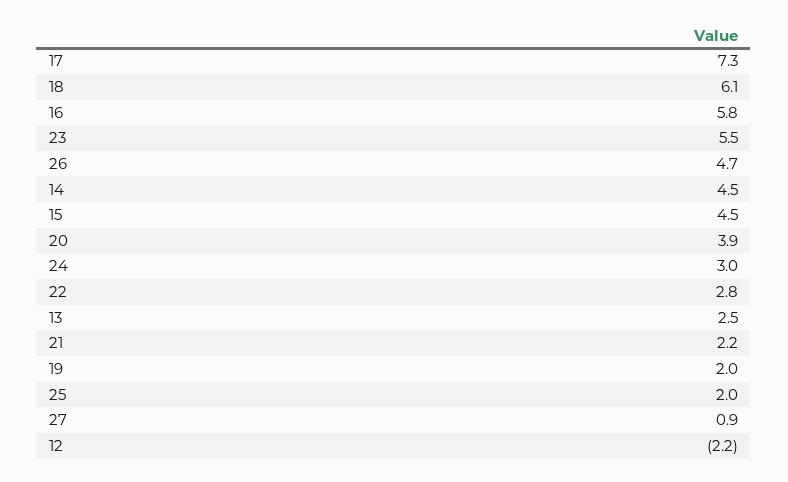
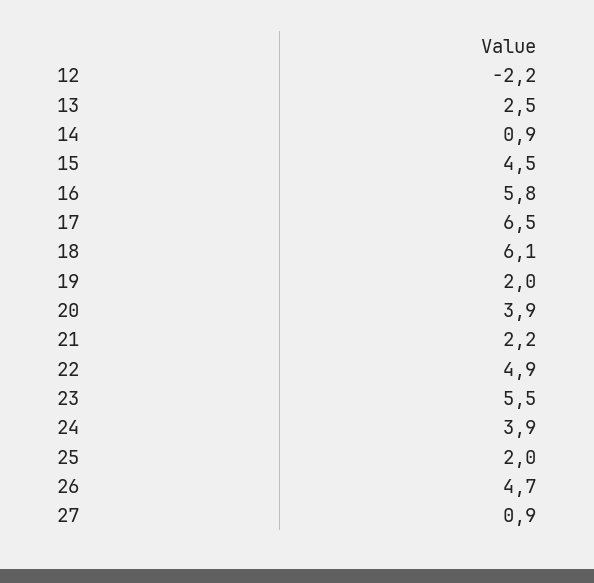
  {
-   "17": 7.3,
+   "17": 6.5,
    "18": 6.1,
    "16": 5.8,
    "23": 5.5,
    "26": 4.7,
-   "14": 4.5,
+   "14": 0.9,
    "15": 4.5,
    "20": 3.9,
-   "24": 3,
+   "24": 3.9,
-   "22": 2.8,
+   "22": 4.9,
    "13": 2.5,
    "21": 2.2,
    "19": 2,
    "25": 2,
    "27": 0.9,
    "12": -2.2
  }

